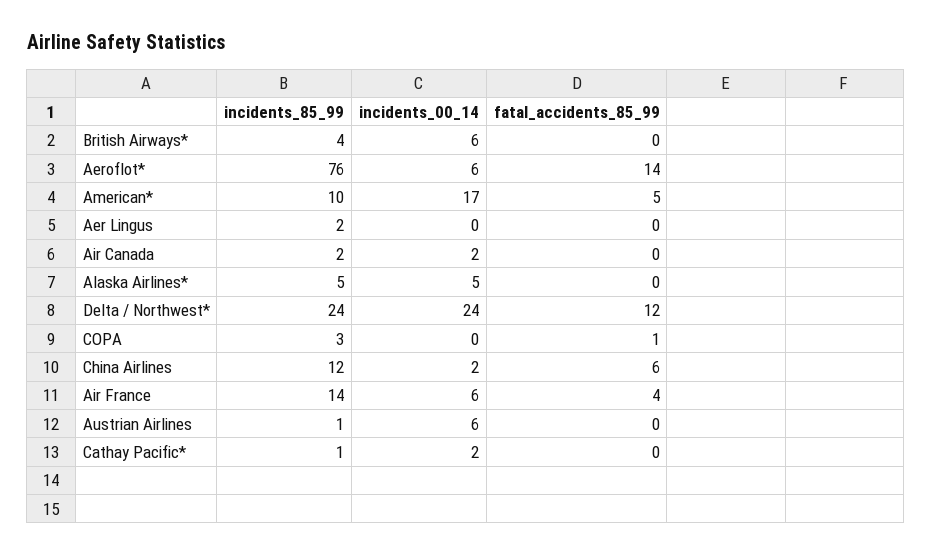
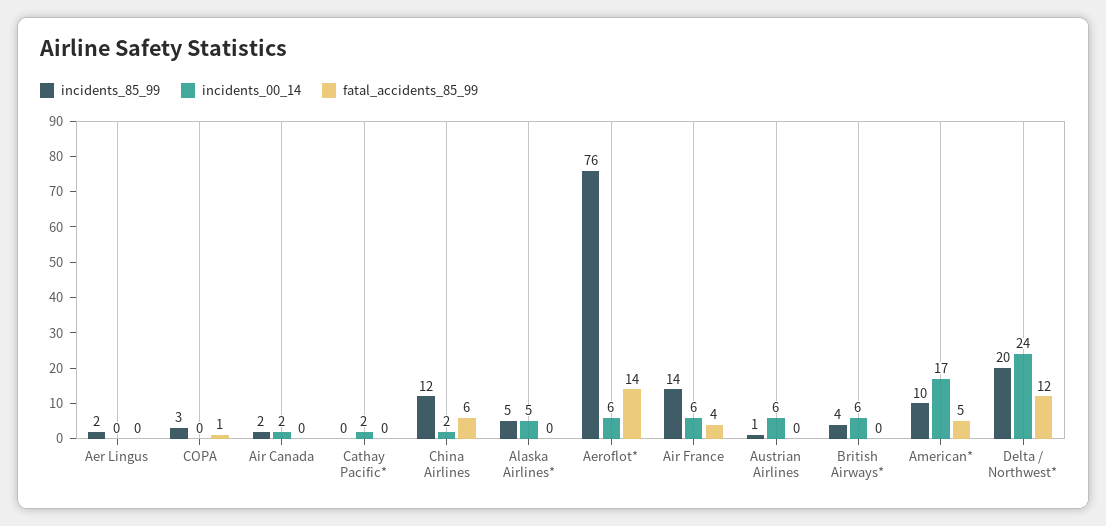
  {
    "incidents_85_99": {
      "British Airways*": 4,
      "Aeroflot*": 76,
      "American*": 10,
      "Aer Lingus": 2,
      "Air Canada": 2,
      "Alaska Airlines*": 5,
-     "Delta / Northwest*": 24,
+     "Delta / Northwest*": 20,
      "COPA": 3,
      "China Airlines": 12,
      "Air France": 14,
      "Austrian Airlines": 1,
-     "Cathay Pacific*": 1
+     "Cathay Pacific*": 0
    },
    "incidents_00_14": {
      "British Airways*": 6,
      "Aeroflot*": 6,
      "American*": 17,
      "Aer Lingus": 0,
      "Air Canada": 2,
      "Alaska Airlines*": 5,
      "Delta / Northwest*": 24,
      "COPA": 0,
      "China Airlines": 2,
      "Air France": 6,
      "Austrian Airlines": 6,
      "Cathay Pacific*": 2
    },
    "fatal_accidents_85_99": {
      "British Airways*": 0,
      "Aeroflot*": 14,
      "American*": 5,
      "Aer Lingus": 0,
      "Air Canada": 0,
      "Alaska Airlines*": 0,
      "Delta / Northwest*": 12,
      "COPA": 1,
      "China Airlines": 6,
      "Air France": 4,
      "Austrian Airlines": 0,
      "Cathay Pacific*": 0
    }
  }

